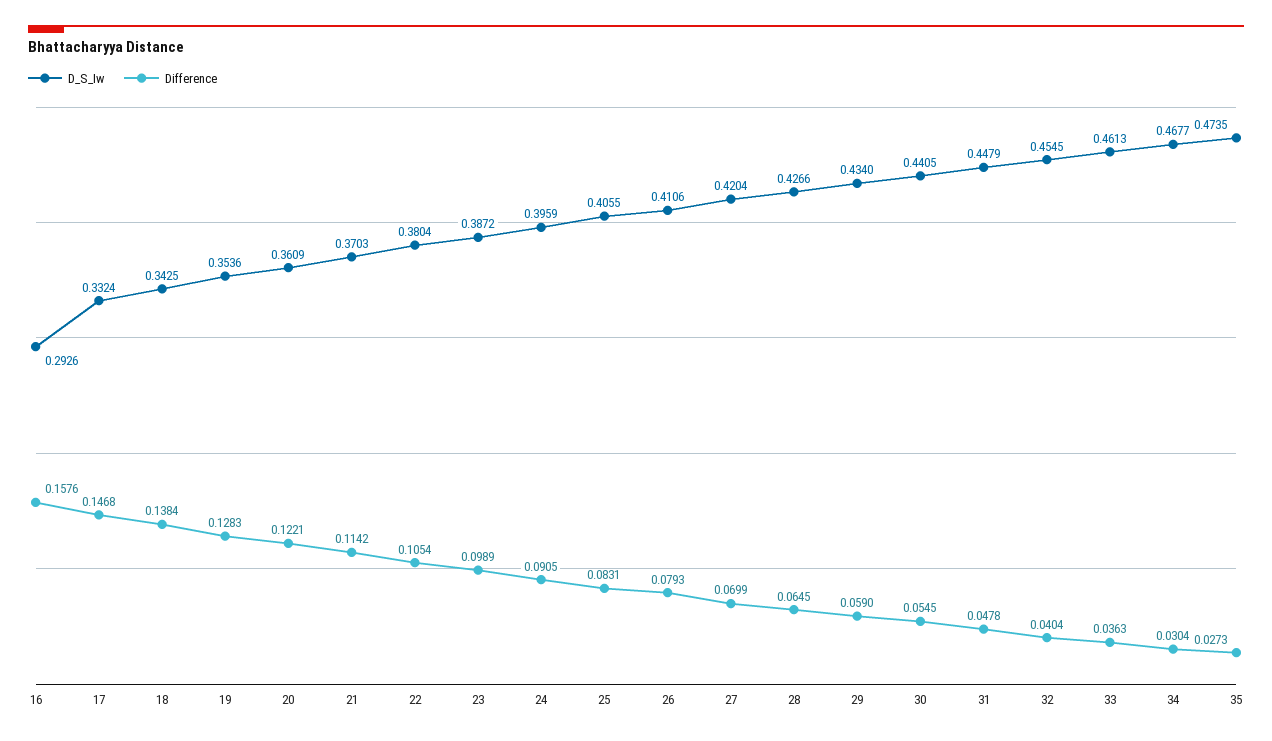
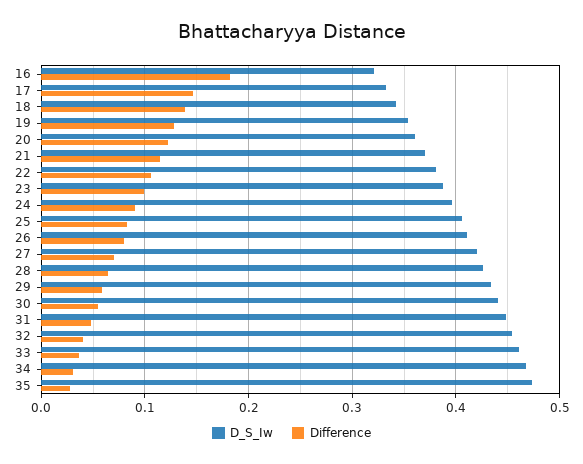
  {
    "D_S_Iw": {
-     "16": 0.2926,
+     "16": 0.32,
      "17": 0.3324,
      "18": 0.3425,
      "19": 0.3536,
      "20": 0.3609,
      "21": 0.3703,
      "22": 0.3804,
      "23": 0.3872,
      "24": 0.3959,
      "25": 0.4055,
      "26": 0.4106,
      "27": 0.4204,
      "28": 0.4266,
      "29": 0.434,
      "30": 0.4405,
      "31": 0.4479,
      "32": 0.4545,
      "33": 0.4613,
      "34": 0.4677,
      "35": 0.4735
    },
    "Difference": {
-     "16": 0.1576,
+     "16": 0.18,
      "17": 0.1468,
      "18": 0.1384,
      "19": 0.1283,
      "20": 0.1221,
      "21": 0.1142,
      "22": 0.1054,
      "23": 0.0989,
      "24": 0.0905,
      "25": 0.0831,
      "26": 0.0793,
      "27": 0.0699,
      "28": 0.0645,
      "29": 0.059,
      "30": 0.0545,
      "31": 0.0478,
      "32": 0.0404,
      "33": 0.0363,
      "34": 0.0304,
      "35": 0.0273
    }
  }

